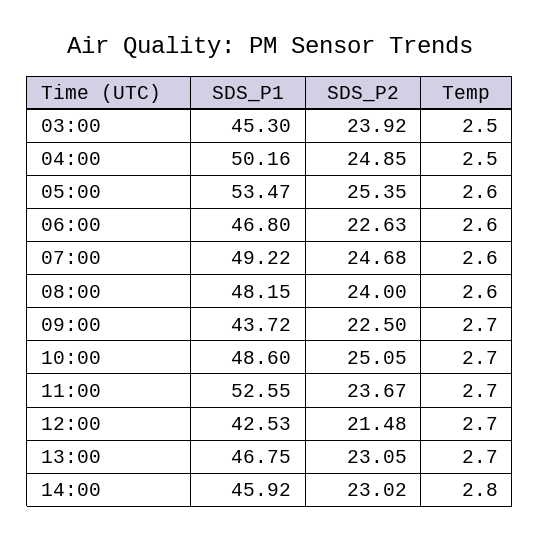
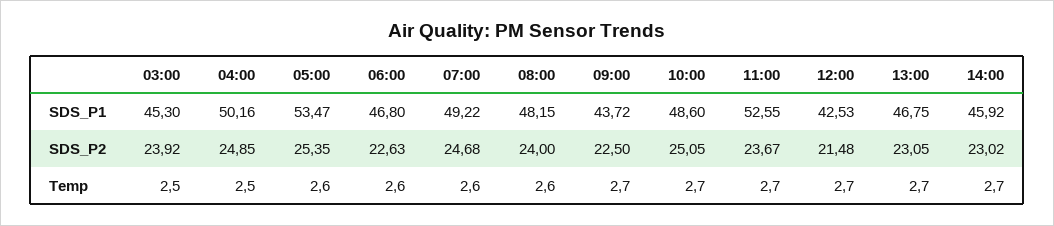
  {
    "SDS_P1": {
      "03:00": 45.3,
      "04:00": 50.16,
      "05:00": 53.47,
      "06:00": 46.8,
      "07:00": 49.22,
      "08:00": 48.15,
      "09:00": 43.72,
      "10:00": 48.6,
      "11:00": 52.55,
      "12:00": 42.53,
      "13:00": 46.75,
      "14:00": 45.92
    },
    "SDS_P2": {
      "03:00": 23.92,
      "04:00": 24.85,
      "05:00": 25.35,
      "06:00": 22.63,
      "07:00": 24.68,
      "08:00": 24,
      "09:00": 22.5,
      "10:00": 25.05,
      "11:00": 23.67,
      "12:00": 21.48,
      "13:00": 23.05,
      "14:00": 23.02
    },
    "Temp": {
      "03:00": 2.5,
      "04:00": 2.5,
      "05:00": 2.6,
      "06:00": 2.6,
      "07:00": 2.6,
      "08:00": 2.6,
      "09:00": 2.7,
      "10:00": 2.7,
      "11:00": 2.7,
      "12:00": 2.7,
      "13:00": 2.7,
-     "14:00": 2.8
+     "14:00": 2.7
    }
  }

